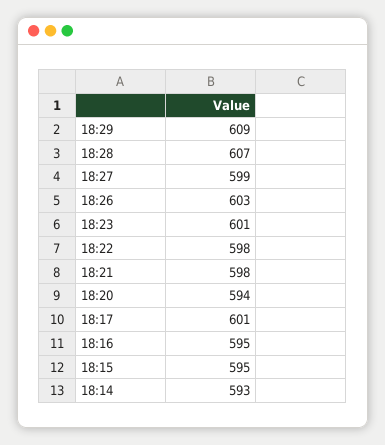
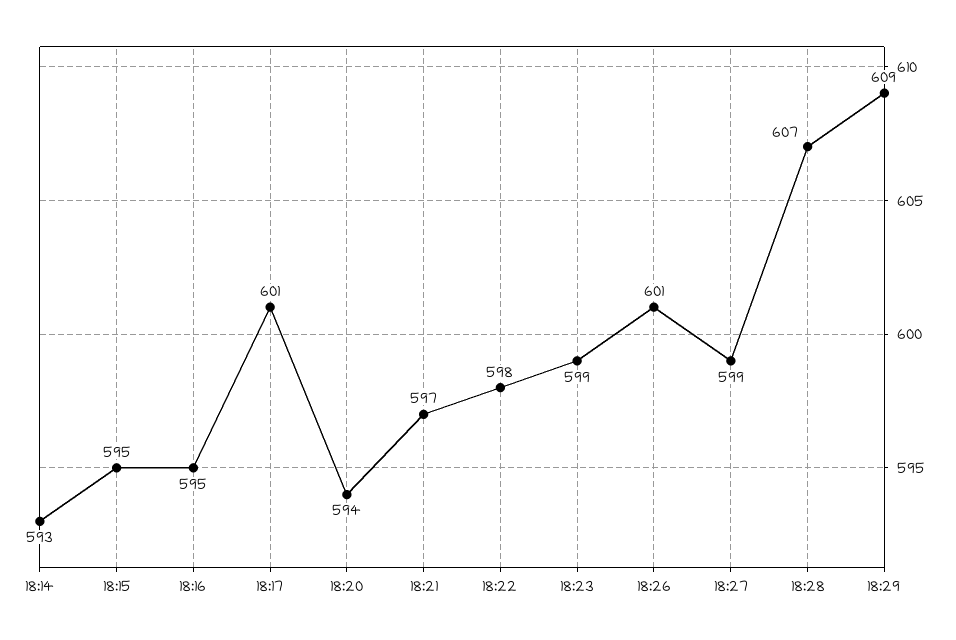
  {
    "18:29": 609,
    "18:28": 607,
    "18:27": 599,
-   "18:26": 603,
+   "18:26": 601,
-   "18:23": 601,
+   "18:23": 599,
    "18:22": 598,
-   "18:21": 598,
+   "18:21": 597,
    "18:20": 594,
    "18:17": 601,
    "18:16": 595,
    "18:15": 595,
    "18:14": 593
  }

